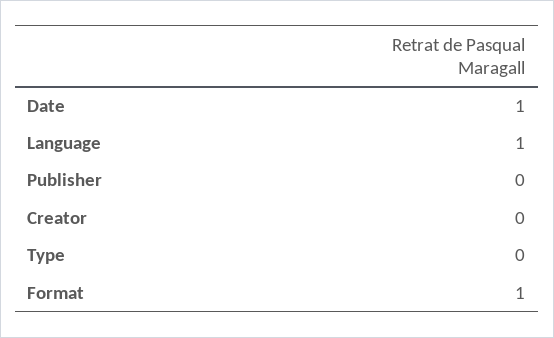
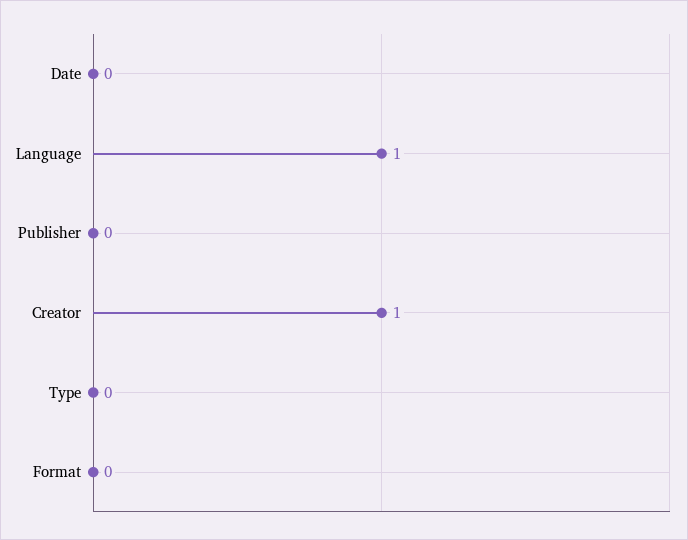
  {
-   "Date": 1,
+   "Date": 0,
    "Language": 1,
    "Publisher": 0,
-   "Creator": 0,
+   "Creator": 1,
    "Type": 0,
-   "Format": 1
+   "Format": 0
  }

